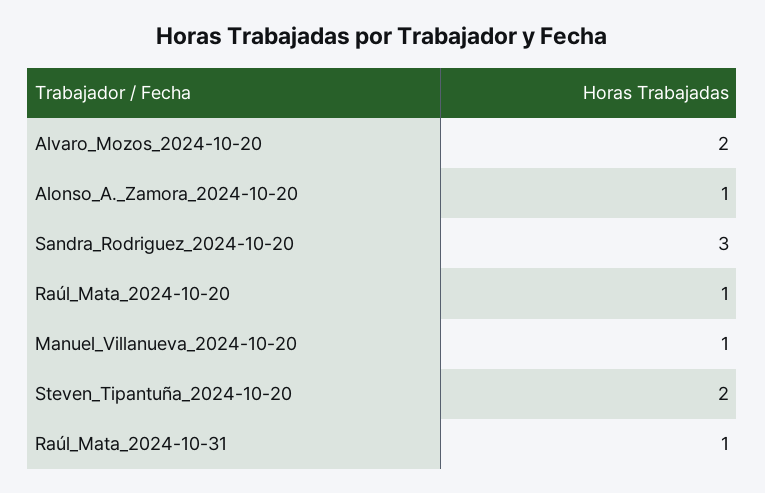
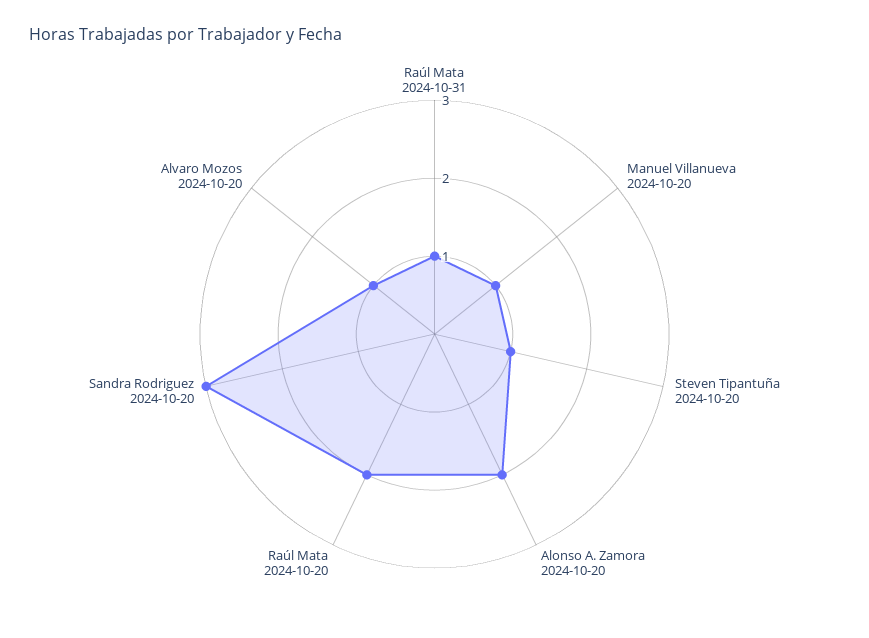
  {
-   "Alvaro_Mozos_2024-10-20": 2,
+   "Alvaro_Mozos_2024-10-20": 1,
-   "Alonso_A._Zamora_2024-10-20": 1,
+   "Alonso_A._Zamora_2024-10-20": 2,
    "Sandra_Rodriguez_2024-10-20": 3,
-   "Raúl_Mata_2024-10-20": 1,
+   "Raúl_Mata_2024-10-20": 2,
    "Manuel_Villanueva_2024-10-20": 1,
-   "Steven_Tipantuña_2024-10-20": 2,
+   "Steven_Tipantuña_2024-10-20": 1,
    "Raúl_Mata_2024-10-31": 1
  }

